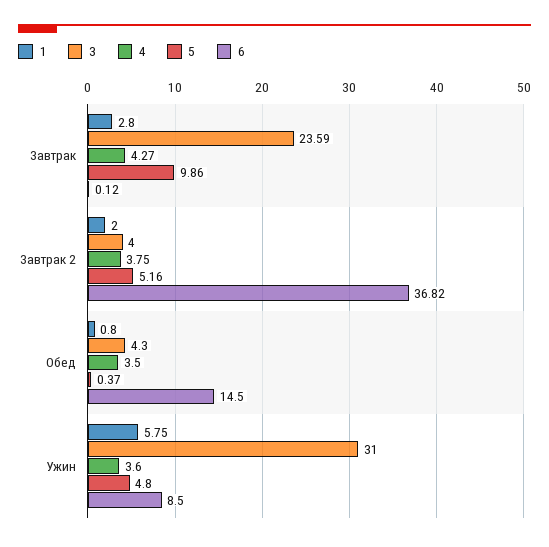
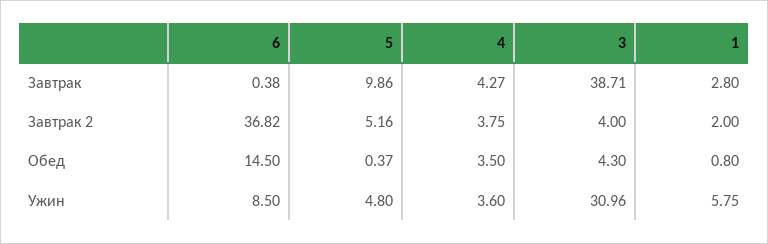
  {
    "1": {
      "Завтрак": 2.8,
      "Завтрак 2": 2,
      "Обед": 0.8,
      "Ужин": 5.75
    },
    "3": {
-     "Завтрак": 23.59,
+     "Завтрак": 38.71,
      "Завтрак 2": 4,
      "Обед": 4.3,
-     "Ужин": 31
+     "Ужин": 30.96
    },
    "4": {
      "Завтрак": 4.27,
      "Завтрак 2": 3.75,
      "Обед": 3.5,
      "Ужин": 3.6
    },
    "5": {
      "Завтрак": 9.86,
      "Завтрак 2": 5.16,
      "Обед": 0.37,
      "Ужин": 4.8
    },
    "6": {
-     "Завтрак": 0.12,
+     "Завтрак": 0.38,
      "Завтрак 2": 36.82,
      "Обед": 14.5,
      "Ужин": 8.5
    }
  }

